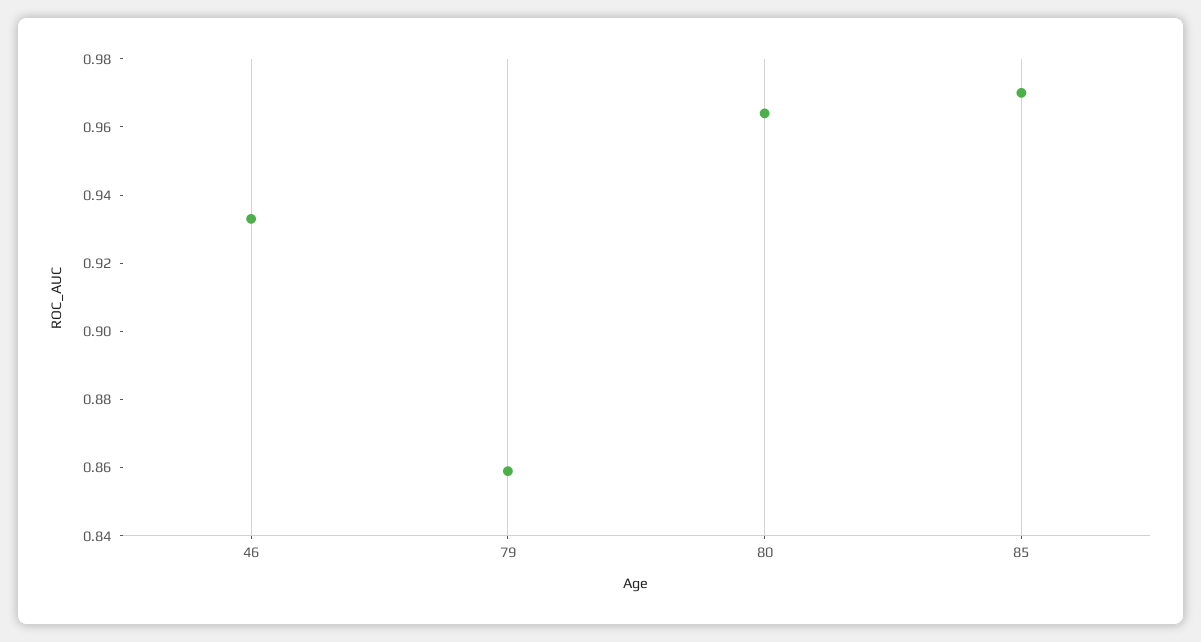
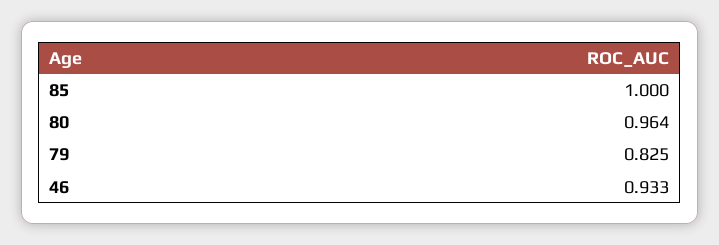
  {
    "46": 0.933,
-   "79": 0.86,
+   "79": 0.825,
    "80": 0.964,
-   "85": 0.97
+   "85": 1
  }

